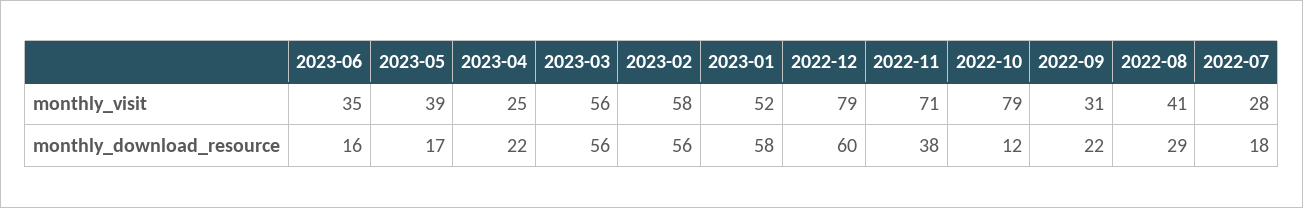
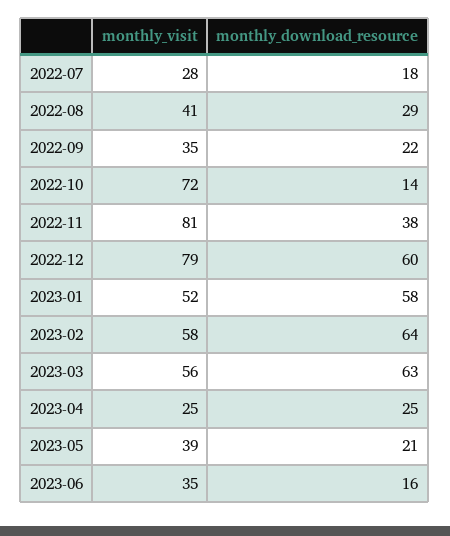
  {
    "2023-06": {
      "monthly_visit": 35,
      "monthly_download_resource": 16
    },
    "2023-05": {
      "monthly_visit": 39,
-     "monthly_download_resource": 17
+     "monthly_download_resource": 21
    },
    "2023-04": {
      "monthly_visit": 25,
-     "monthly_download_resource": 22
+     "monthly_download_resource": 25
    },
    "2023-03": {
      "monthly_visit": 56,
-     "monthly_download_resource": 56
+     "monthly_download_resource": 63
    },
    "2023-02": {
      "monthly_visit": 58,
-     "monthly_download_resource": 56
+     "monthly_download_resource": 64
    },
    "2023-01": {
      "monthly_visit": 52,
      "monthly_download_resource": 58
    },
    "2022-12": {
      "monthly_visit": 79,
      "monthly_download_resource": 60
    },
    "2022-11": {
-     "monthly_visit": 71,
+     "monthly_visit": 81,
      "monthly_download_resource": 38
    },
    "2022-10": {
-     "monthly_visit": 79,
+     "monthly_visit": 72,
-     "monthly_download_resource": 12
+     "monthly_download_resource": 14
    },
    "2022-09": {
-     "monthly_visit": 31,
+     "monthly_visit": 35,
      "monthly_download_resource": 22
    },
    "2022-08": {
      "monthly_visit": 41,
      "monthly_download_resource": 29
    },
    "2022-07": {
      "monthly_visit": 28,
      "monthly_download_resource": 18
    }
  }

